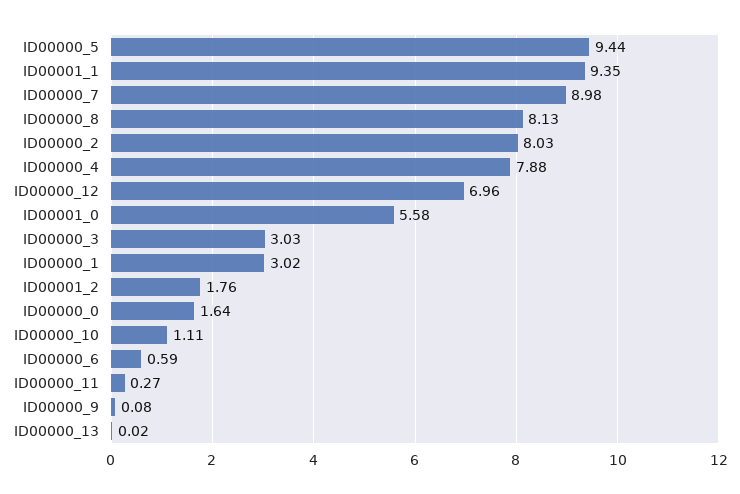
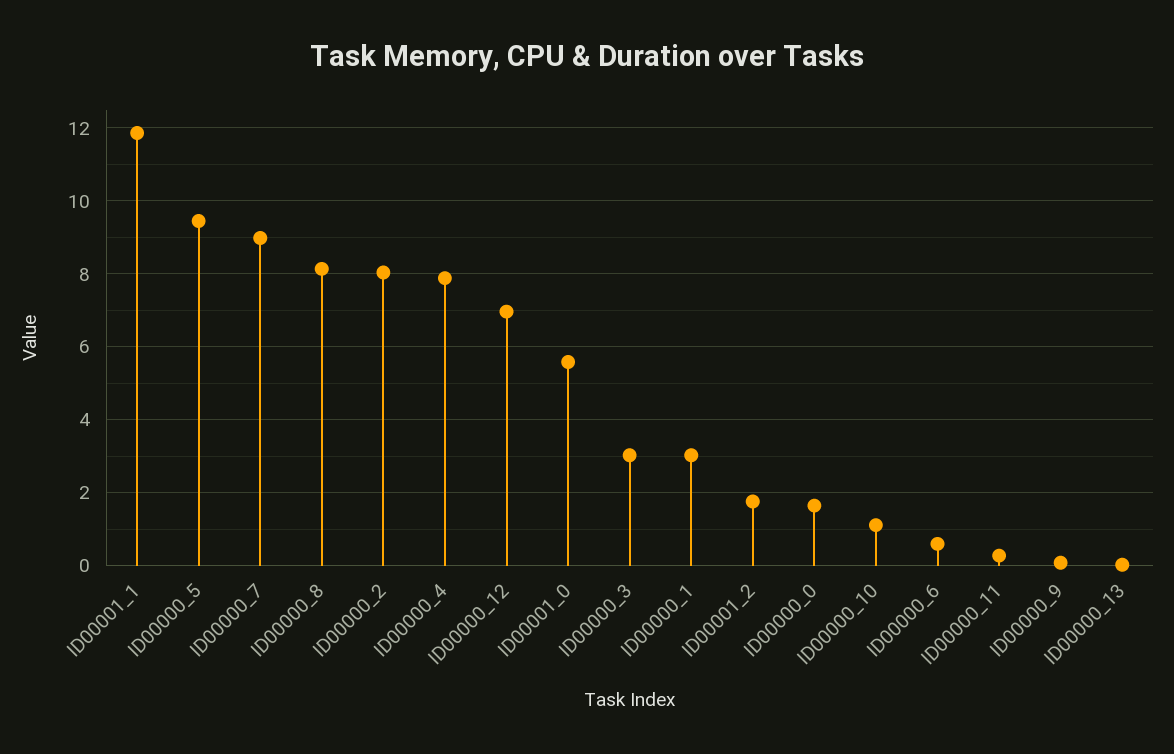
  {
    "ID00000_5": 9.44,
-   "ID00001_1": 9.35,
+   "ID00001_1": 11.8,
    "ID00000_7": 8.98,
    "ID00000_8": 8.13,
    "ID00000_2": 8.03,
    "ID00000_4": 7.88,
    "ID00000_12": 6.96,
    "ID00001_0": 5.58,
    "ID00000_3": 3.03,
    "ID00000_1": 3.02,
    "ID00001_2": 1.76,
    "ID00000_0": 1.64,
    "ID00000_10": 1.11,
    "ID00000_6": 0.59,
    "ID00000_11": 0.27,
    "ID00000_9": 0.08,
    "ID00000_13": 0.02
  }

